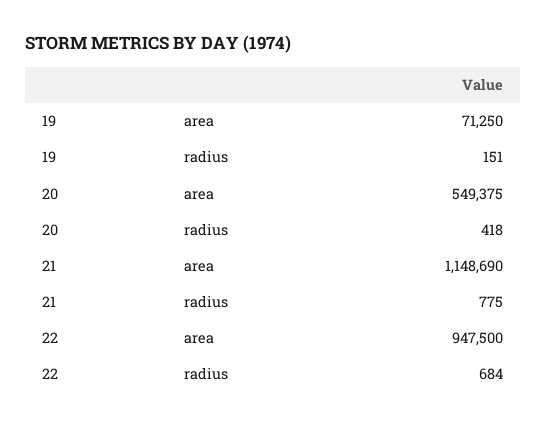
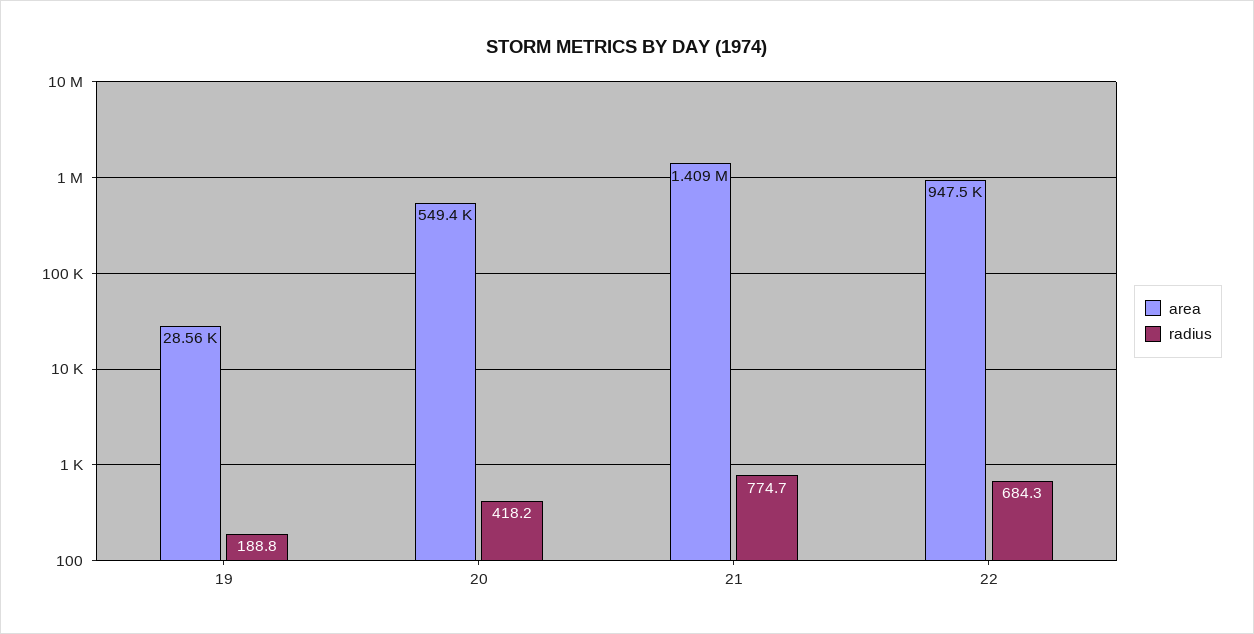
  {
    "area": {
-     "19": 71250,
+     "19": 28560,
      "20": 549375,
-     "21": 1148690,
+     "21": 1409000,
      "22": 947500
    },
    "radius": {
-     "19": 151,
+     "19": 188.8,
      "20": 418.2,
      "21": 774.7,
      "22": 684.3
    }
  }

